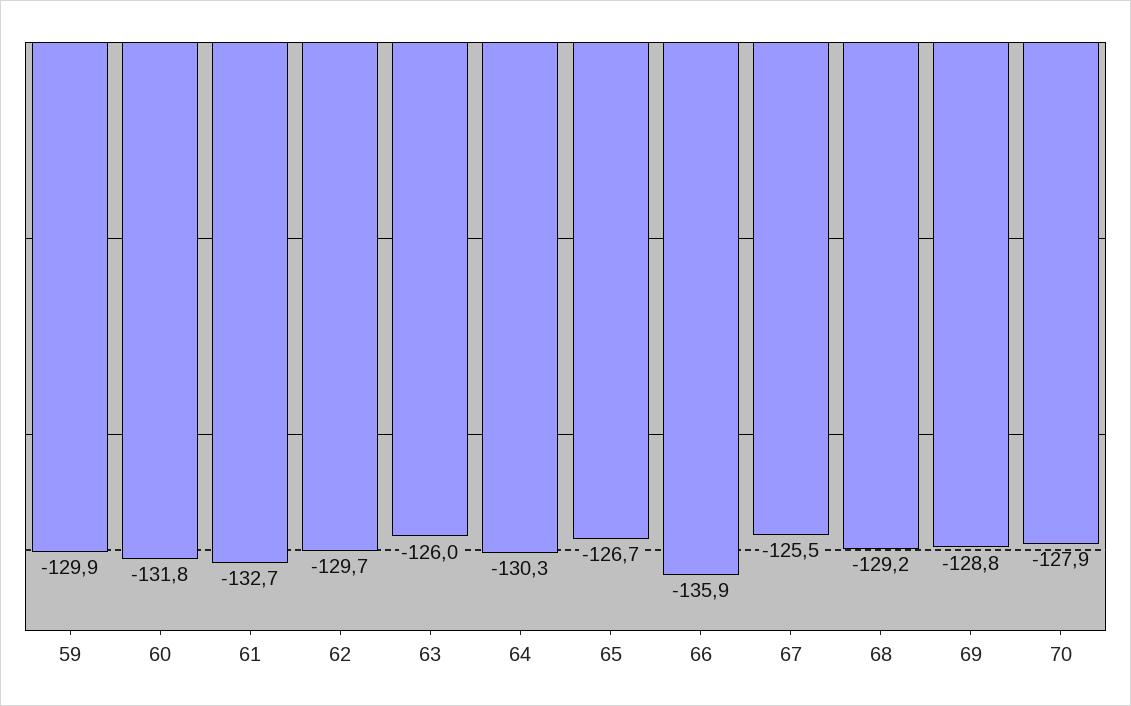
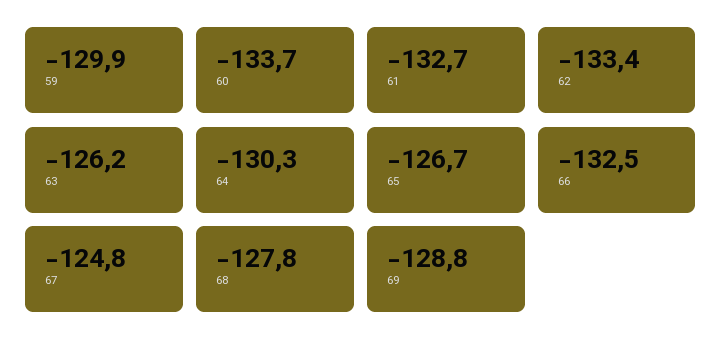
  {
    "59": -129.9,
-   "60": -131.8,
+   "60": -133.7,
    "61": -132.7,
-   "62": -129.7,
+   "62": -133.4,
-   "63": -126,
+   "63": -126.2,
    "64": -130.3,
    "65": -126.7,
-   "66": -135.9,
+   "66": -132.5,
-   "67": -125.5,
+   "67": -124.8,
-   "68": -129.2,
+   "68": -127.8,
-   "69": -128.8,
+   "69": -128.8
-   "70": -127.9
  }

